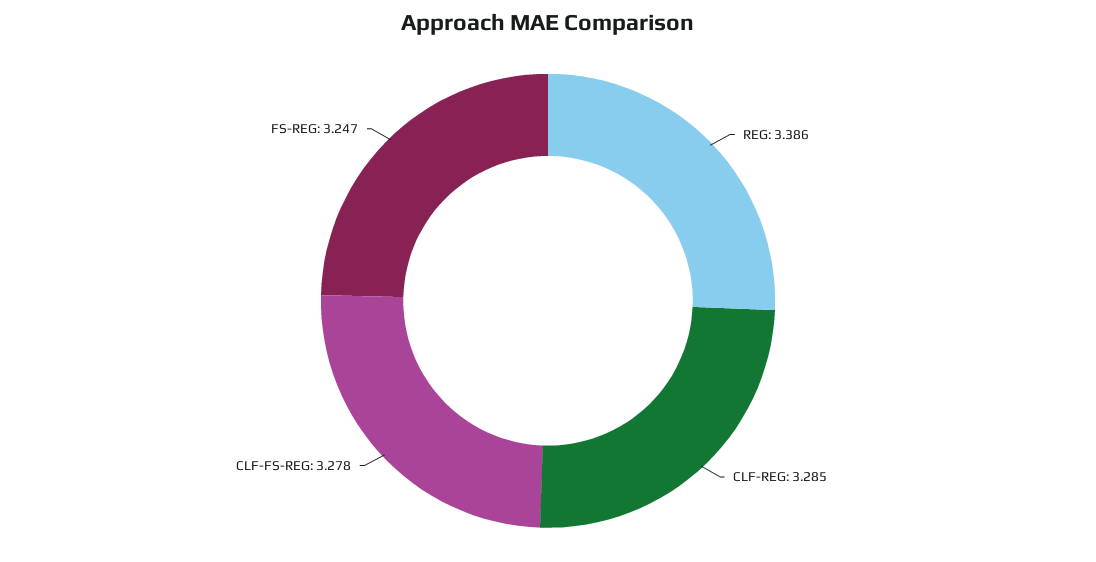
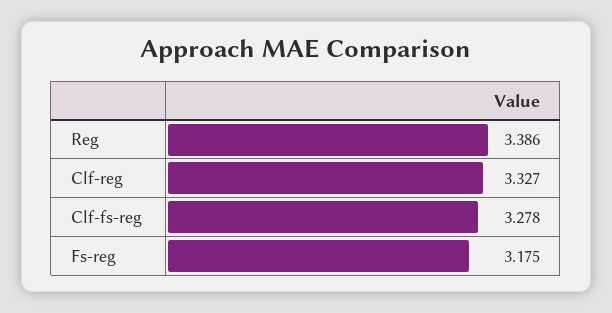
  {
    "REG": 3.386,
-   "CLF-REG": 3.285,
+   "CLF-REG": 3.327,
    "CLF-FS-REG": 3.278,
-   "FS-REG": 3.247
+   "FS-REG": 3.175
  }

